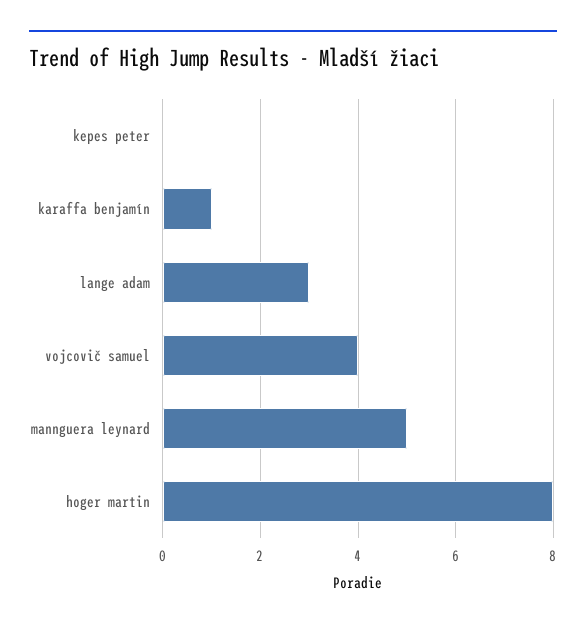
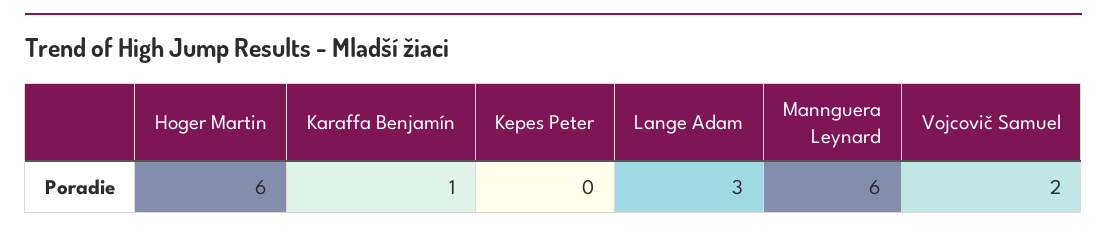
  {
    "kepes peter": 0,
    "karaffa benjamín": 1,
    "lange adam": 3,
-   "vojcovič samuel": 4,
+   "vojcovič samuel": 2,
-   "mannguera leynard": 5,
+   "mannguera leynard": 6,
-   "hoger martin": 8
+   "hoger martin": 6
  }

